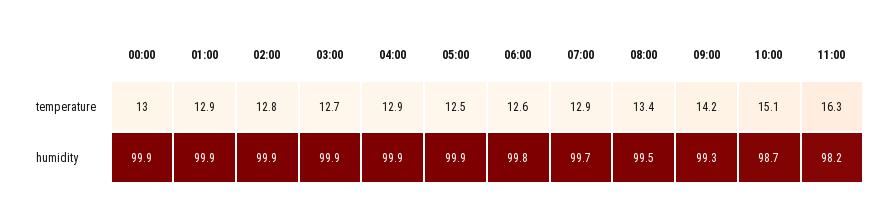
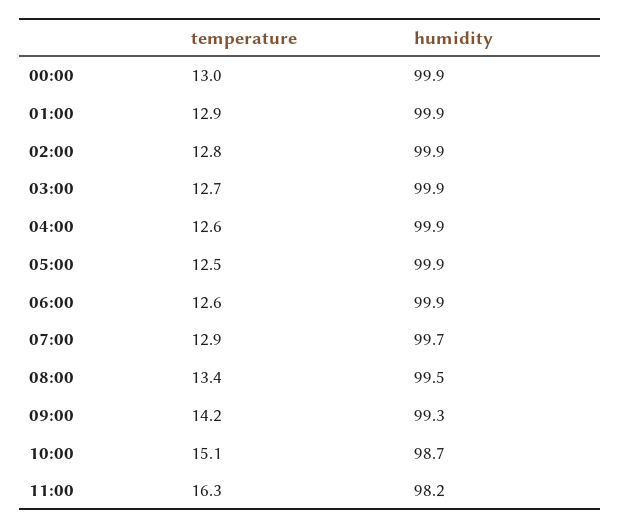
  {
    "00:00": {
      "temperature": 13,
      "humidity": 99.9
    },
    "01:00": {
      "temperature": 12.9,
      "humidity": 99.9
    },
    "02:00": {
      "temperature": 12.8,
      "humidity": 99.9
    },
    "03:00": {
      "temperature": 12.7,
      "humidity": 99.9
    },
    "04:00": {
-     "temperature": 12.9,
+     "temperature": 12.6,
      "humidity": 99.9
    },
    "05:00": {
      "temperature": 12.5,
      "humidity": 99.9
    },
    "06:00": {
      "temperature": 12.6,
-     "humidity": 99.8
+     "humidity": 99.9
    },
    "07:00": {
      "temperature": 12.9,
      "humidity": 99.7
    },
    "08:00": {
      "temperature": 13.4,
      "humidity": 99.5
    },
    "09:00": {
      "temperature": 14.2,
      "humidity": 99.3
    },
    "10:00": {
      "temperature": 15.1,
      "humidity": 98.7
    },
    "11:00": {
      "temperature": 16.3,
      "humidity": 98.2
    }
  }

